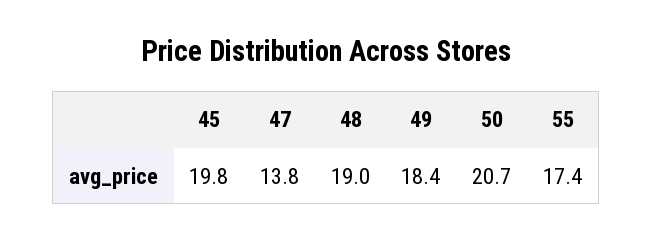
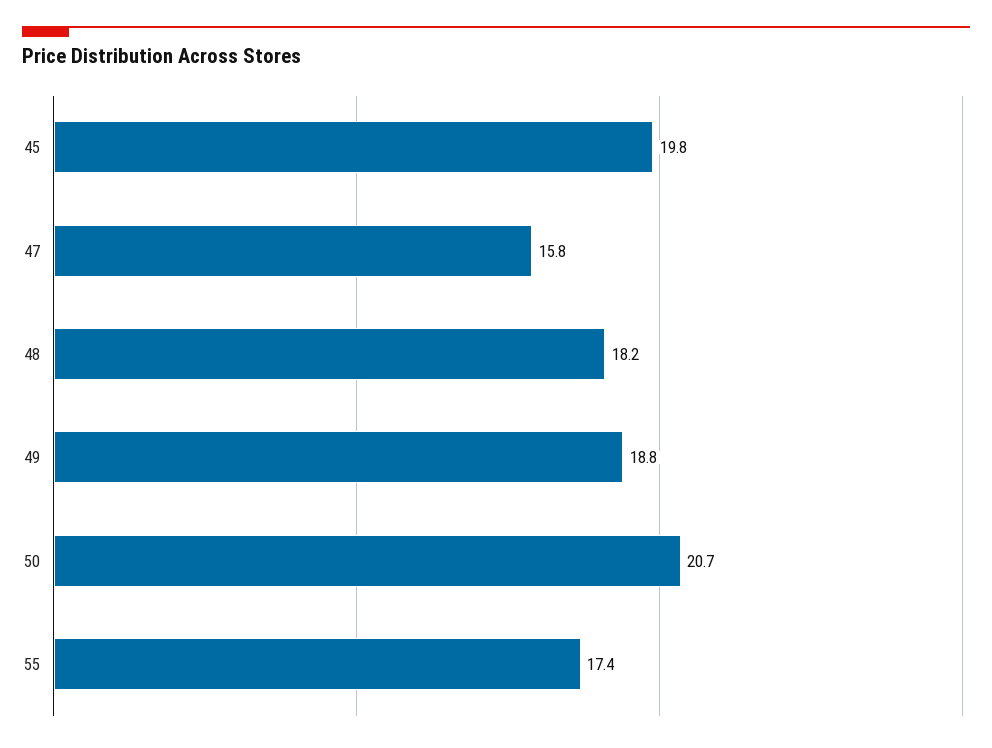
  {
    "45": 19.8,
-   "47": 13.8,
+   "47": 15.8,
-   "48": 19,
+   "48": 18.2,
-   "49": 18.4,
+   "49": 18.8,
    "50": 20.7,
    "55": 17.4
  }

